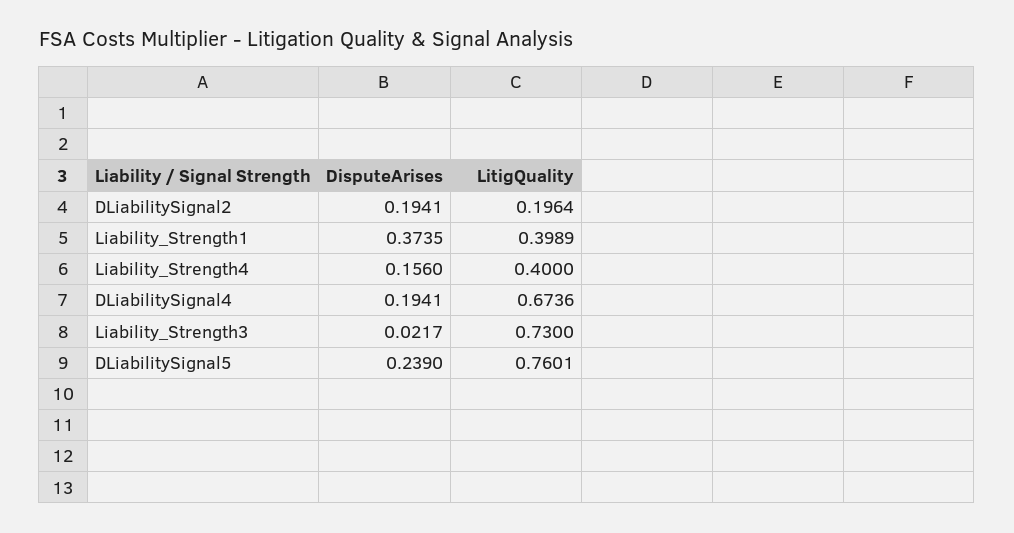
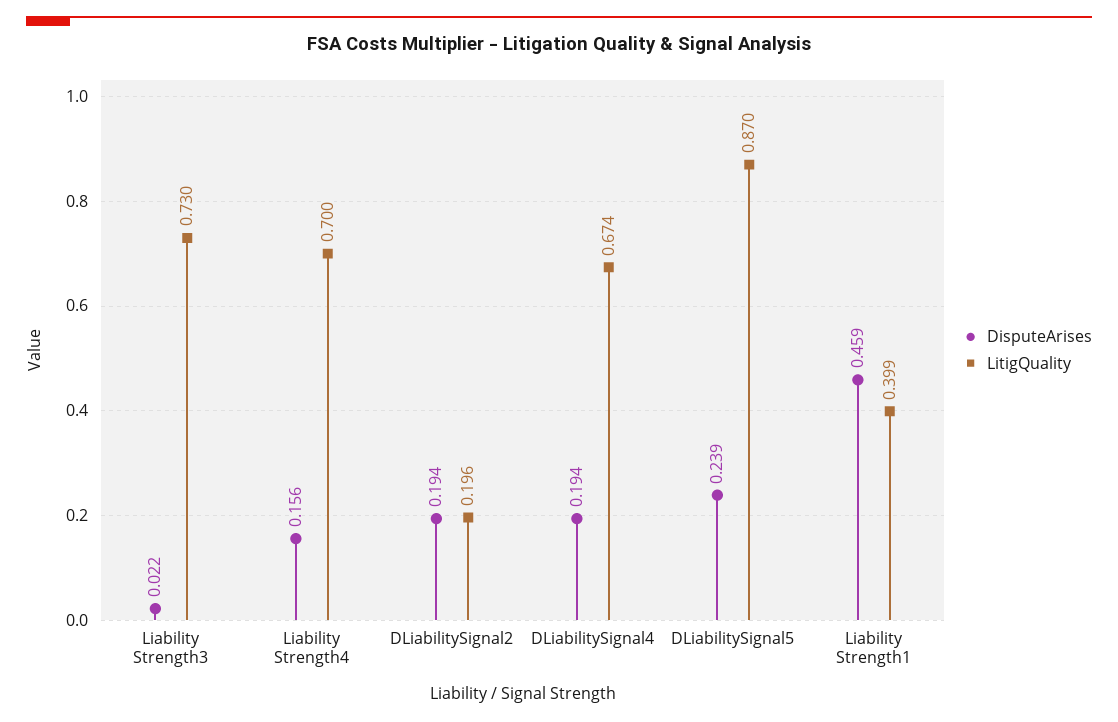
  {
    "DisputeArises": {
      "DLiabilitySignal2": 0.1941,
-     "Liability_Strength1": 0.3735,
+     "Liability_Strength1": 0.459,
      "Liability_Strength4": 0.156,
      "DLiabilitySignal4": 0.1941,
      "Liability_Strength3": 0.0217,
      "DLiabilitySignal5": 0.239
    },
    "LitigQuality": {
      "DLiabilitySignal2": 0.1964,
      "Liability_Strength1": 0.3989,
-     "Liability_Strength4": 0.4,
+     "Liability_Strength4": 0.7,
      "DLiabilitySignal4": 0.6736,
      "Liability_Strength3": 0.73,
-     "DLiabilitySignal5": 0.7601
+     "DLiabilitySignal5": 0.87
    }
  }

